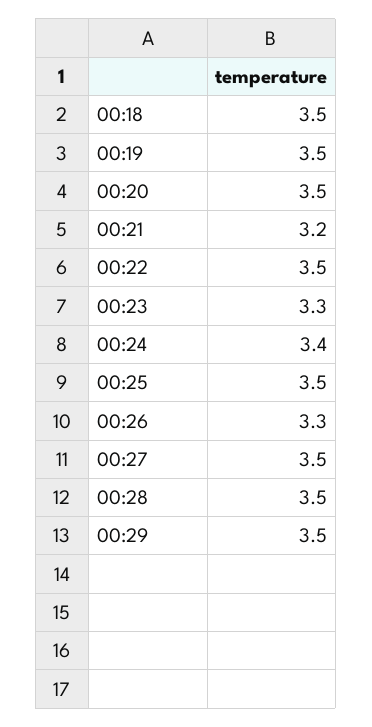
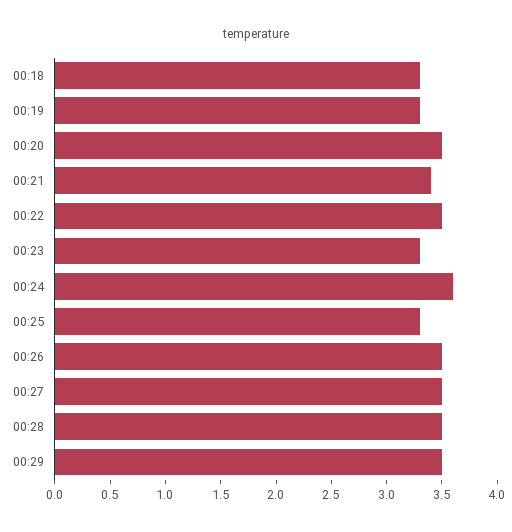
  {
-   "00:18": 3.5,
+   "00:18": 3.3,
-   "00:19": 3.5,
+   "00:19": 3.3,
    "00:20": 3.5,
-   "00:21": 3.2,
+   "00:21": 3.4,
    "00:22": 3.5,
    "00:23": 3.3,
-   "00:24": 3.4,
+   "00:24": 3.6,
-   "00:25": 3.5,
+   "00:25": 3.3,
-   "00:26": 3.3,
+   "00:26": 3.5,
    "00:27": 3.5,
    "00:28": 3.5,
    "00:29": 3.5
  }

